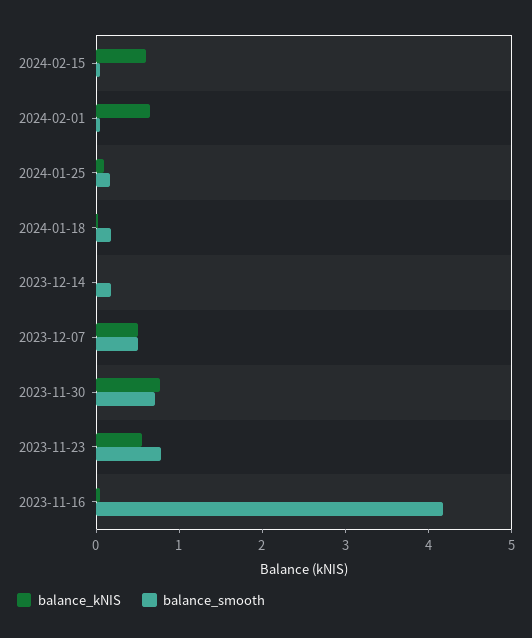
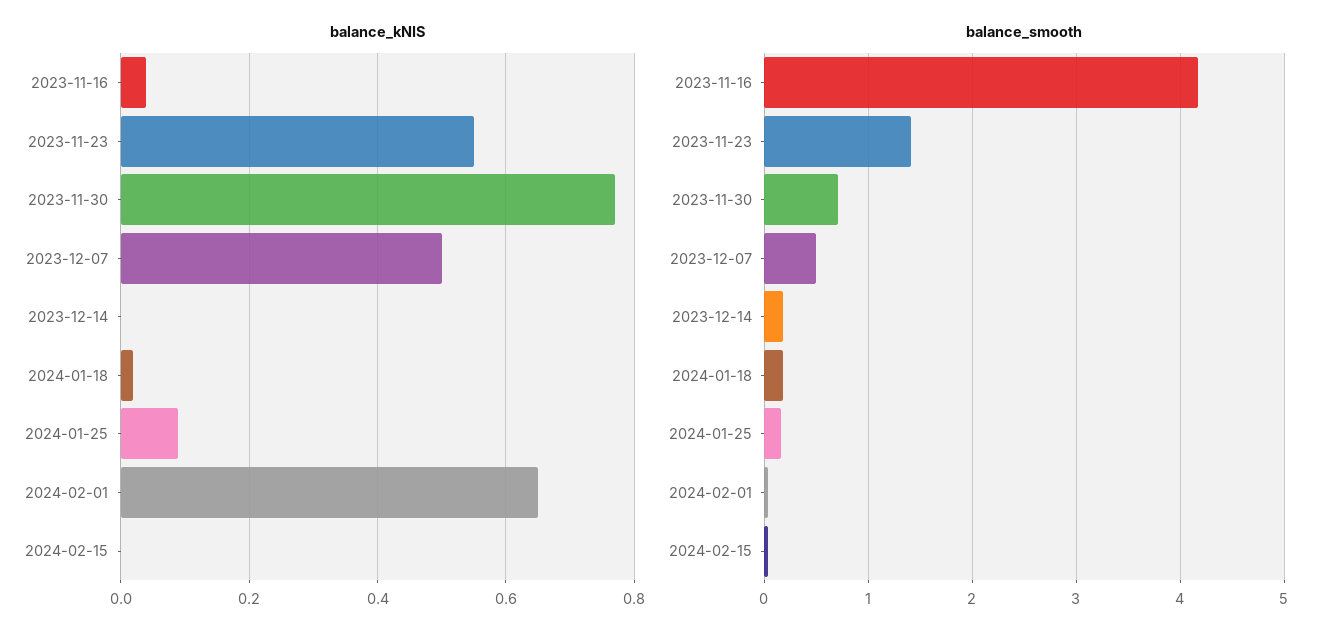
  {
    "balance_kNIS": {
-     "2024-02-15": 0.6,
+     "2024-02-15": 0,
      "2024-02-01": 0.65,
      "2024-01-25": 0.1,
      "2024-01-18": 0,
      "2023-12-14": 0,
      "2023-12-07": 0.5,
      "2023-11-30": 0.75,
      "2023-11-23": 0.55,
      "2023-11-16": 0.05
    },
    "balance_smooth": {
      "2024-02-15": 0,
      "2024-02-01": 0,
      "2024-01-25": 0.2,
      "2024-01-18": 0.2,
      "2023-12-14": 0.2,
      "2023-12-07": 0.5,
      "2023-11-30": 0.7,
-     "2023-11-23": 0.8,
+     "2023-11-23": 1.4,
      "2023-11-16": 4.2
    }
  }

